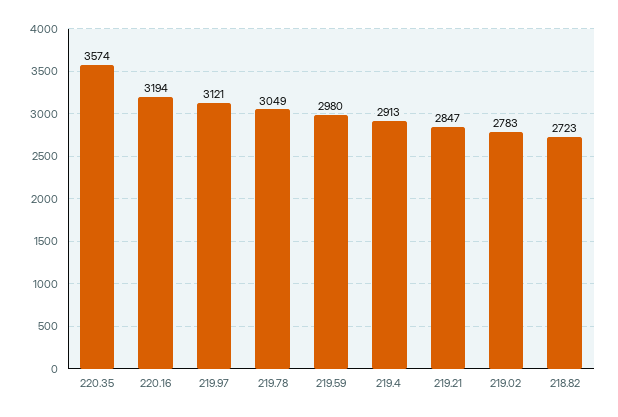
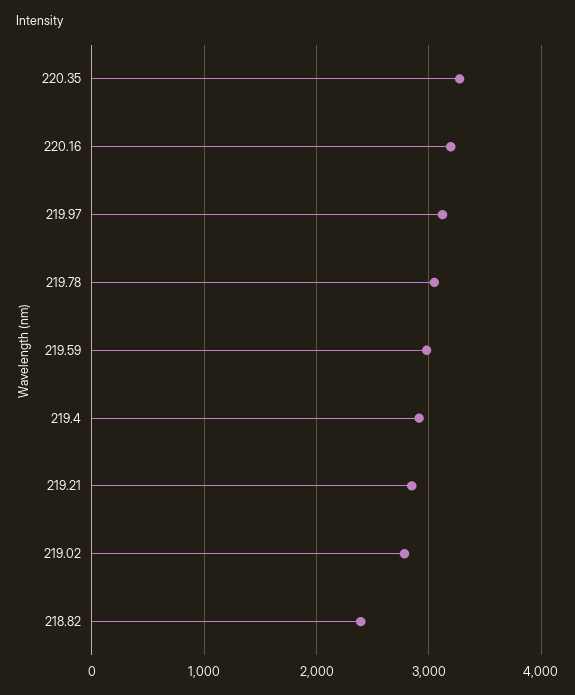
  {
-   "220.35": 3574,
+   "220.35": 3300,
    "220.16": 3194,
    "219.97": 3121,
    "219.78": 3049,
    "219.59": 2980,
    "219.4": 2913,
    "219.21": 2847,
    "219.02": 2783,
-   "218.82": 2723
+   "218.82": 2400
  }

